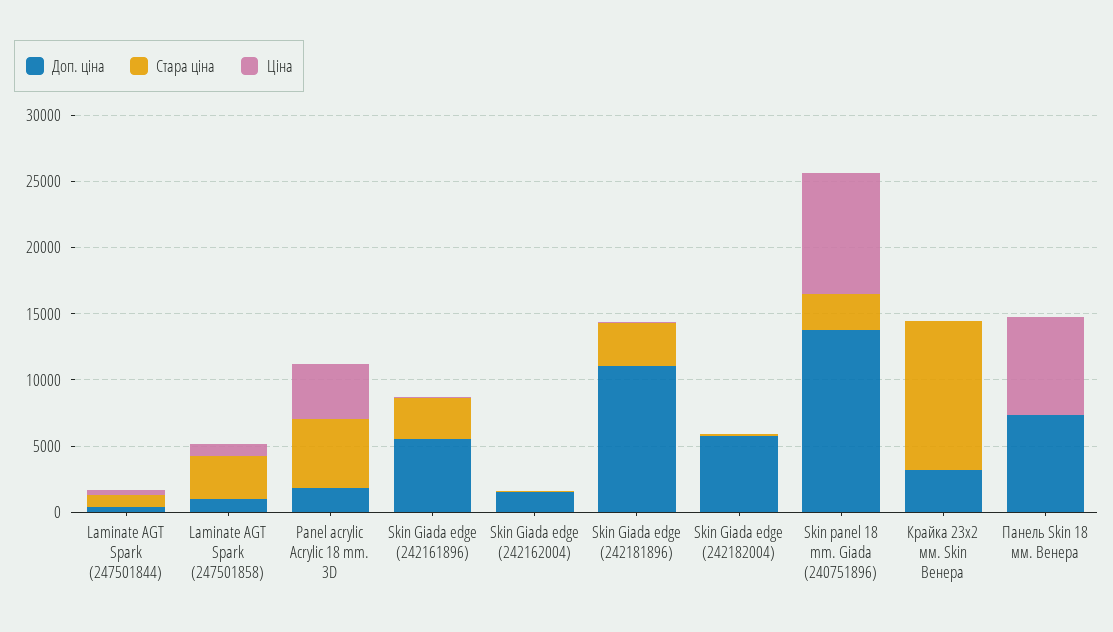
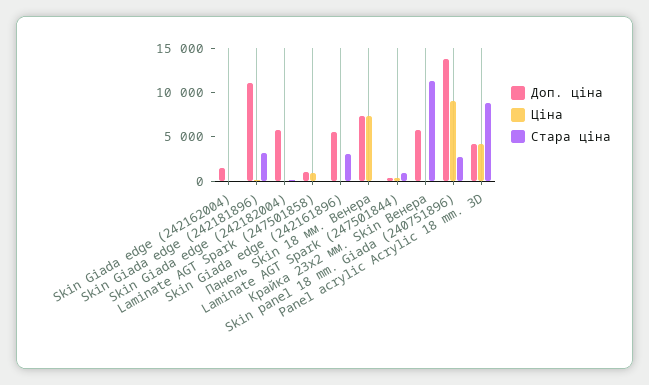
  {
    "Доп. ціна": {
      "Laminate AGT Spark (247501844)": 0,
      "Laminate AGT Spark (247501858)": 1000,
-     "Panel acrylic Acrylic 18 mm. 3D": 2000,
+     "Panel acrylic Acrylic 18 mm. 3D": 4000,
      "Skin Giada edge (242161896)": 6000,
      "Skin Giada edge (242162004)": 2000,
      "Skin Giada edge (242181896)": 11000,
      "Skin Giada edge (242182004)": 6000,
      "Skin panel 18 mm. Giada (240751896)": 14000,
-     "Крайка 23x2 мм. Skin Венера": 3000,
+     "Крайка 23x2 мм. Skin Венера": 6000,
      "Панель Skin 18 мм. Венера": 7000
    },
    "Стара ціна": {
      "Laminate AGT Spark (247501844)": 1000,
-     "Laminate AGT Spark (247501858)": 3000,
+     "Laminate AGT Spark (247501858)": 0,
-     "Panel acrylic Acrylic 18 mm. 3D": 5000,
+     "Panel acrylic Acrylic 18 mm. 3D": 9000,
      "Skin Giada edge (242161896)": 3000,
      "Skin Giada edge (242162004)": 0,
      "Skin Giada edge (242181896)": 3000,
      "Skin Giada edge (242182004)": 0,
      "Skin panel 18 mm. Giada (240751896)": 3000,
      "Крайка 23x2 мм. Skin Венера": 11000,
      "Панель Skin 18 мм. Венера": 0
    },
    "Ціна": {
      "Laminate AGT Spark (247501844)": 0,
      "Laminate AGT Spark (247501858)": 1000,
      "Panel acrylic Acrylic 18 mm. 3D": 4000,
      "Skin Giada edge (242161896)": 0,
      "Skin Giada edge (242162004)": 0,
      "Skin Giada edge (242181896)": 0,
      "Skin Giada edge (242182004)": 0,
      "Skin panel 18 mm. Giada (240751896)": 9000,
      "Крайка 23x2 мм. Skin Венера": 0,
      "Панель Skin 18 мм. Венера": 7000
    }
  }

